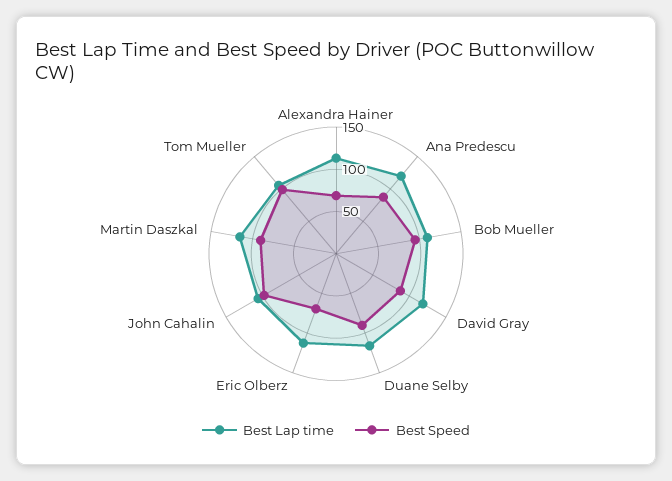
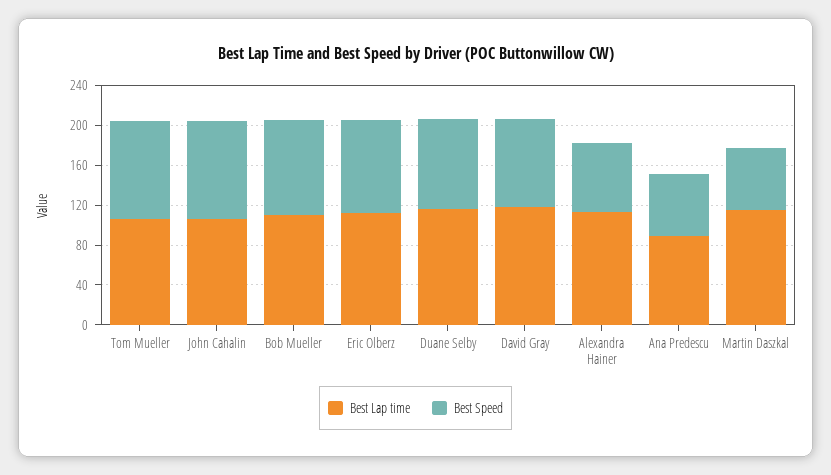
  {
    "Best Lap time": {
      "Alexandra Hainer": 110,
-     "Ana Predescu": 120,
+     "Ana Predescu": 90,
      "Bob Mueller": 110,
      "David Gray": 120,
      "Duane Selby": 120,
      "Eric Olberz": 110,
      "John Cahalin": 110,
      "Martin Daszkal": 120,
      "Tom Mueller": 110
    },
    "Best Speed": {
      "Alexandra Hainer": 70,
-     "Ana Predescu": 90,
+     "Ana Predescu": 60,
      "Bob Mueller": 100,
      "David Gray": 90,
      "Duane Selby": 90,
-     "Eric Olberz": 70,
+     "Eric Olberz": 90,
      "John Cahalin": 100,
-     "Martin Daszkal": 90,
+     "Martin Daszkal": 60,
      "Tom Mueller": 100
    }
  }

